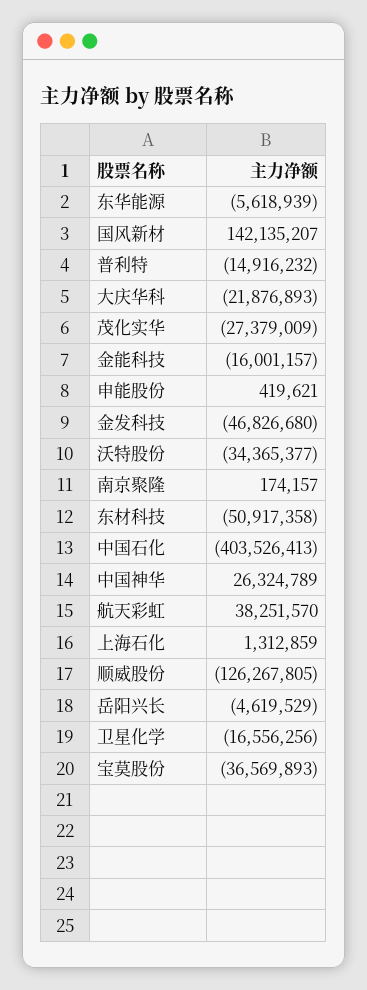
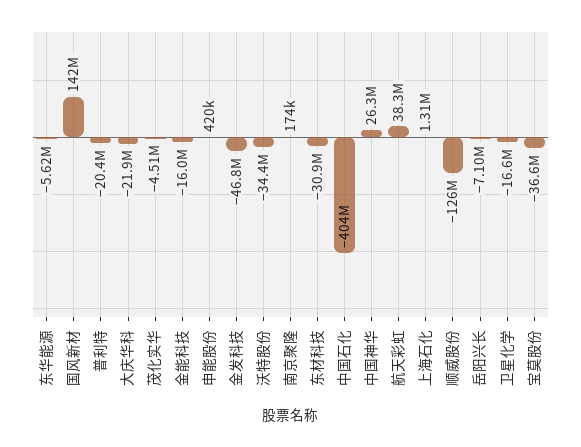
  {
    "东华能源": -5618939,
    "国风新材": 142135207,
-   "普利特": -14916232,
+   "普利特": -20400000,
    "大庆华科": -21876893,
-   "茂化实华": -27379009,
+   "茂化实华": -4510000,
    "金能科技": -16001157,
    "申能股份": 419621,
    "金发科技": -46826680,
    "沃特股份": -34365377,
    "南京聚隆": 174157,
-   "东材科技": -50917358,
+   "东材科技": -30900000,
    "中国石化": -403526413,
    "中国神华": 26324789,
    "航天彩虹": 38251570,
    "上海石化": 1312859,
    "顺威股份": -126267805,
-   "岳阳兴长": -4619529,
+   "岳阳兴长": -7100000,
    "卫星化学": -16556256,
    "宝莫股份": -36569893
  }

